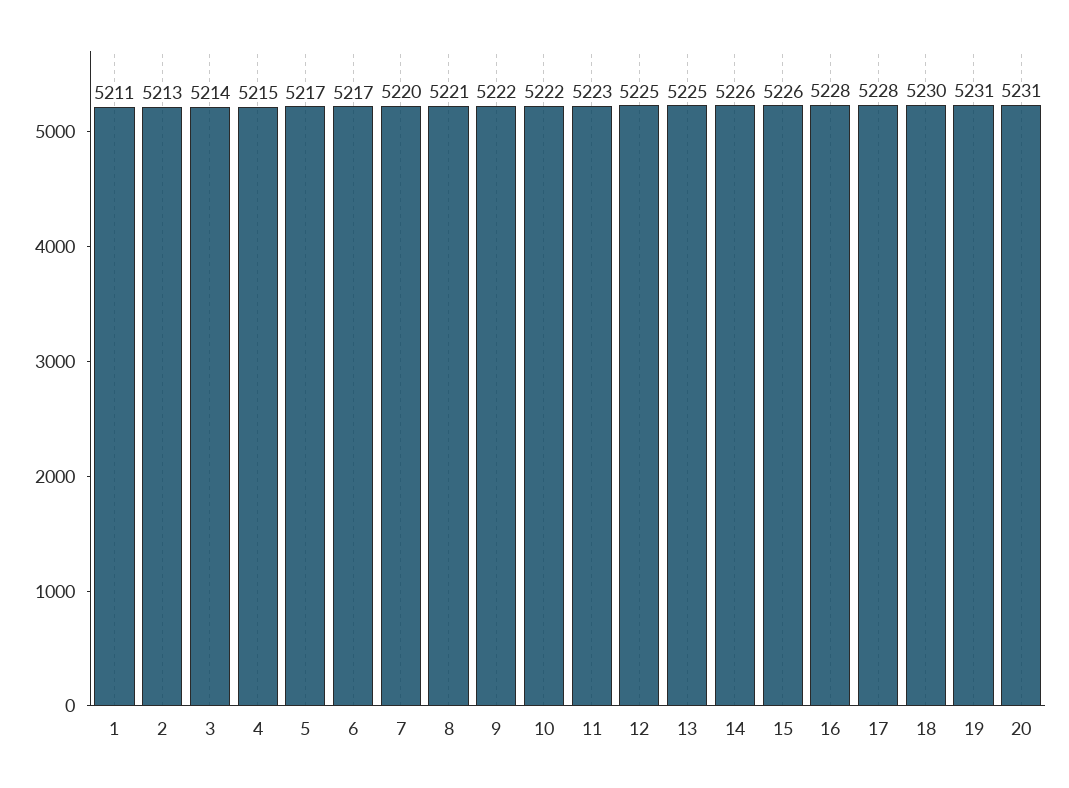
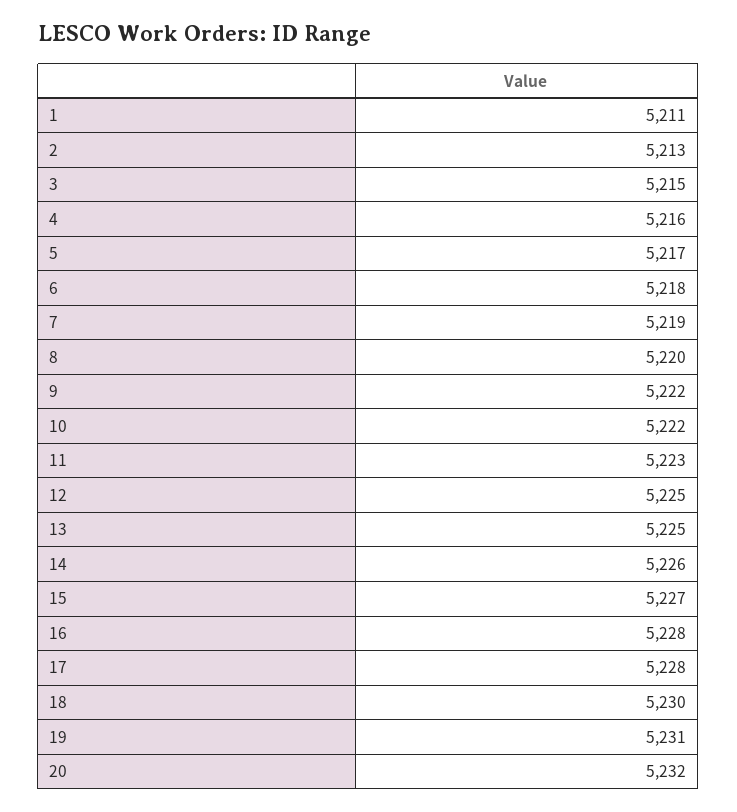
  {
    "1": 5211,
    "2": 5213,
-   "3": 5214,
+   "3": 5215,
-   "4": 5215,
+   "4": 5216,
    "5": 5217,
-   "6": 5217,
+   "6": 5218,
-   "7": 5220,
+   "7": 5219,
-   "8": 5221,
+   "8": 5220,
    "9": 5222,
    "10": 5222,
    "11": 5223,
    "12": 5225,
    "13": 5225,
    "14": 5226,
-   "15": 5226,
+   "15": 5227,
    "16": 5228,
    "17": 5228,
    "18": 5230,
    "19": 5231,
-   "20": 5231
+   "20": 5232
  }

